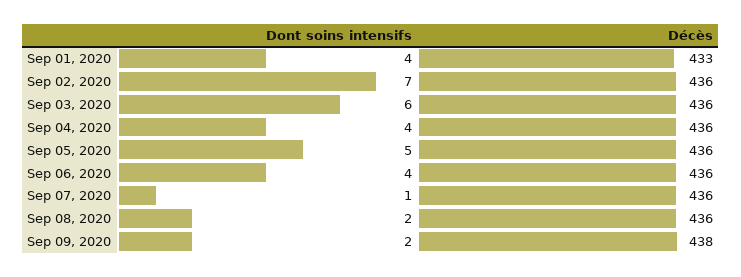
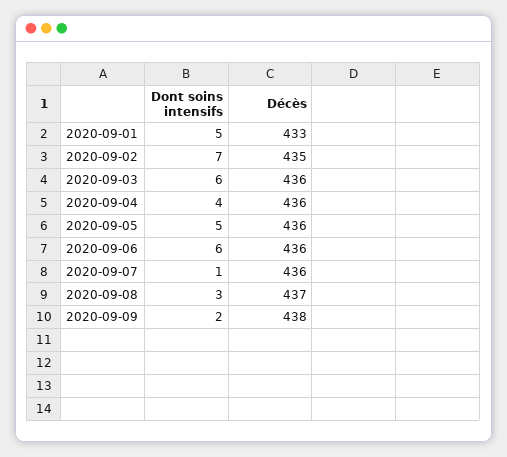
  {
    "Dont soins intensifs": {
-     "Sep 01, 2020": 4,
+     "Sep 01, 2020": 5,
      "Sep 02, 2020": 7,
      "Sep 03, 2020": 6,
      "Sep 04, 2020": 4,
      "Sep 05, 2020": 5,
-     "Sep 06, 2020": 4,
+     "Sep 06, 2020": 6,
      "Sep 07, 2020": 1,
-     "Sep 08, 2020": 2,
+     "Sep 08, 2020": 3,
      "Sep 09, 2020": 2
    },
    "Décès": {
      "Sep 01, 2020": 433,
-     "Sep 02, 2020": 436,
+     "Sep 02, 2020": 435,
      "Sep 03, 2020": 436,
      "Sep 04, 2020": 436,
      "Sep 05, 2020": 436,
      "Sep 06, 2020": 436,
      "Sep 07, 2020": 436,
-     "Sep 08, 2020": 436,
+     "Sep 08, 2020": 437,
      "Sep 09, 2020": 438
    }
  }

